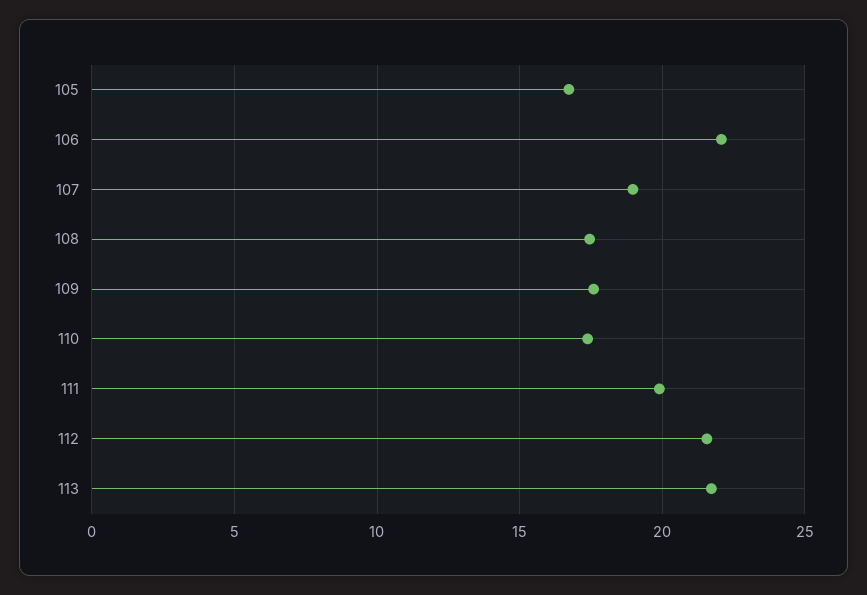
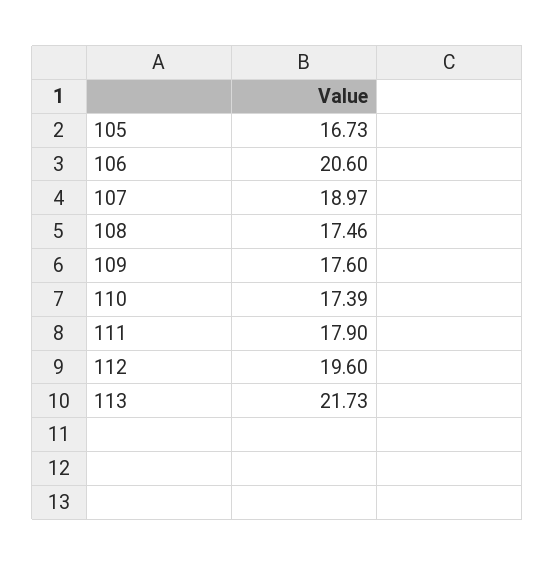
  {
    "105": 16.73,
-   "106": 22,
+   "106": 20.6,
    "107": 18.97,
    "108": 17.46,
    "109": 17.6,
    "110": 17.39,
-   "111": 20,
+   "111": 17.9,
-   "112": 21.5,
+   "112": 19.6,
    "113": 21.73
  }

